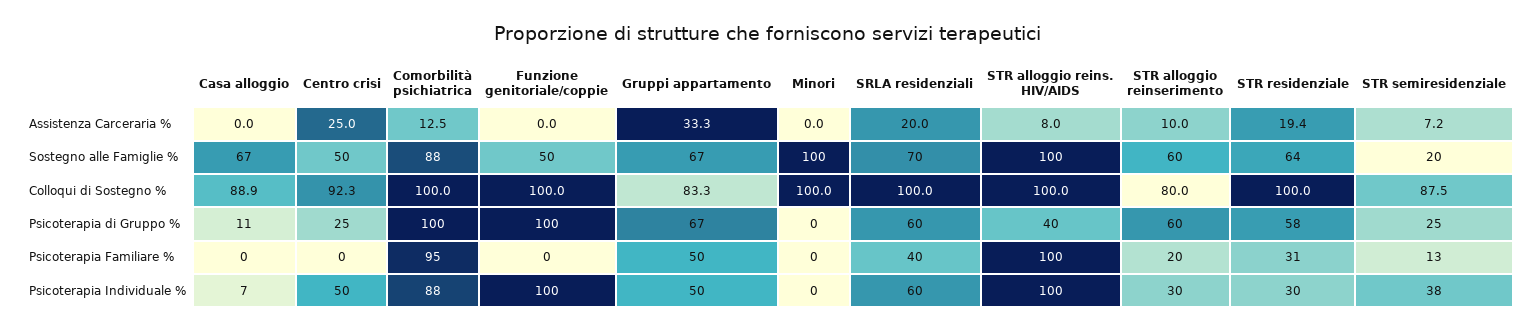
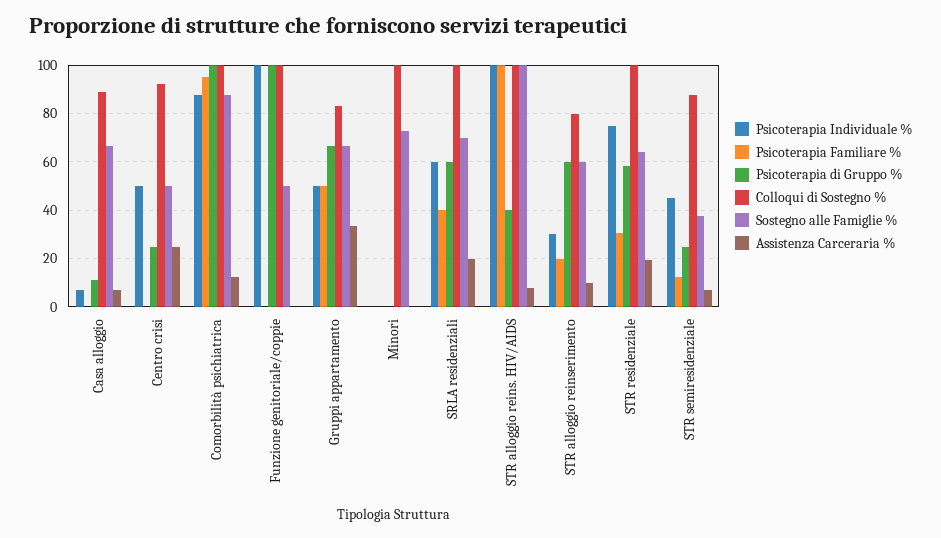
  {
    "Assistenza Carceraria %": {
-     "Casa alloggio": 0,
+     "Casa alloggio": 7.5,
      "Centro crisi": 25,
      "Comorbilità psichiatrica": 12.5,
      "Funzione genitoriale/coppie": 0,
      "Gruppi appartamento": 33.3,
      "Minori": 0,
      "SRLA residenziali": 20,
      "STR alloggio reins. HIV/AIDS": 8,
      "STR alloggio reinserimento": 10,
      "STR residenziale": 19.4,
      "STR semiresidenziale": 7.2
    },
    "Sostegno alle Famiglie %": {
      "Casa alloggio": 67,
      "Centro crisi": 50,
      "Comorbilità psichiatrica": 88,
      "Funzione genitoriale/coppie": 50,
      "Gruppi appartamento": 67,
-     "Minori": 100,
+     "Minori": 72.5,
      "SRLA residenziali": 70,
      "STR alloggio reins. HIV/AIDS": 100,
      "STR alloggio reinserimento": 60,
      "STR residenziale": 64,
-     "STR semiresidenziale": 20
+     "STR semiresidenziale": 37.5
    },
    "Colloqui di Sostegno %": {
      "Casa alloggio": 88.9,
      "Centro crisi": 92.3,
      "Comorbilità psichiatrica": 100,
      "Funzione genitoriale/coppie": 100,
      "Gruppi appartamento": 83.3,
      "Minori": 100,
      "SRLA residenziali": 100,
      "STR alloggio reins. HIV/AIDS": 100,
      "STR alloggio reinserimento": 80,
      "STR residenziale": 100,
      "STR semiresidenziale": 87.5
    },
    "Psicoterapia di Gruppo %": {
      "Casa alloggio": 11,
      "Centro crisi": 25,
      "Comorbilità psichiatrica": 100,
      "Funzione genitoriale/coppie": 100,
      "Gruppi appartamento": 67,
      "Minori": 0,
      "SRLA residenziali": 60,
      "STR alloggio reins. HIV/AIDS": 40,
      "STR alloggio reinserimento": 60,
      "STR residenziale": 58,
      "STR semiresidenziale": 25
    },
    "Psicoterapia Familiare %": {
      "Casa alloggio": 0,
      "Centro crisi": 0,
      "Comorbilità psichiatrica": 95,
      "Funzione genitoriale/coppie": 0,
      "Gruppi appartamento": 50,
      "Minori": 0,
      "SRLA residenziali": 40,
      "STR alloggio reins. HIV/AIDS": 100,
      "STR alloggio reinserimento": 20,
      "STR residenziale": 31,
      "STR semiresidenziale": 13
    },
    "Psicoterapia Individuale %": {
      "Casa alloggio": 7,
      "Centro crisi": 50,
      "Comorbilità psichiatrica": 88,
      "Funzione genitoriale/coppie": 100,
      "Gruppi appartamento": 50,
      "Minori": 0,
      "SRLA residenziali": 60,
      "STR alloggio reins. HIV/AIDS": 100,
      "STR alloggio reinserimento": 30,
-     "STR residenziale": 30,
+     "STR residenziale": 75,
-     "STR semiresidenziale": 38
+     "STR semiresidenziale": 45
    }
  }

